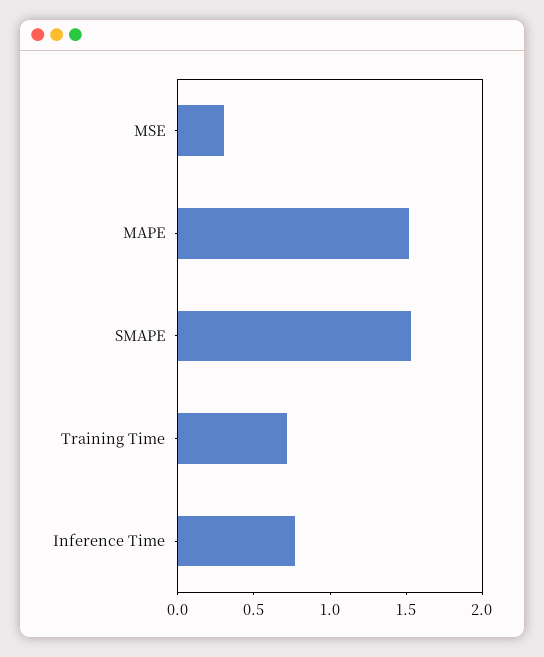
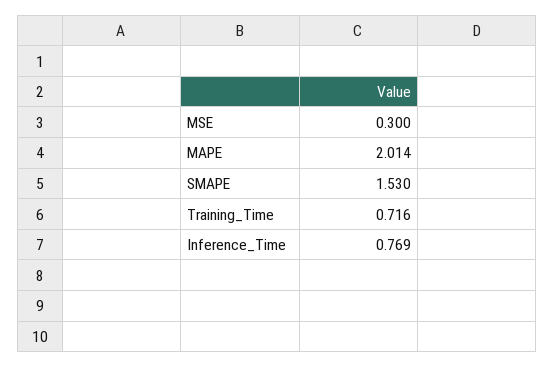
  {
    "MSE": 0.3,
-   "MAPE": 1.5,
+   "MAPE": 2.014,
    "SMAPE": 1.53,
    "Training Time": 0.716,
    "Inference Time": 0.769
  }

